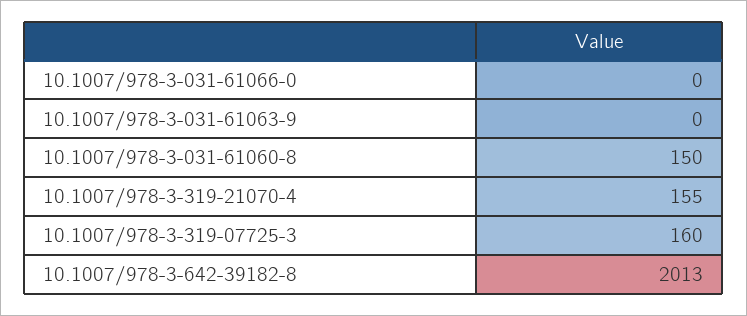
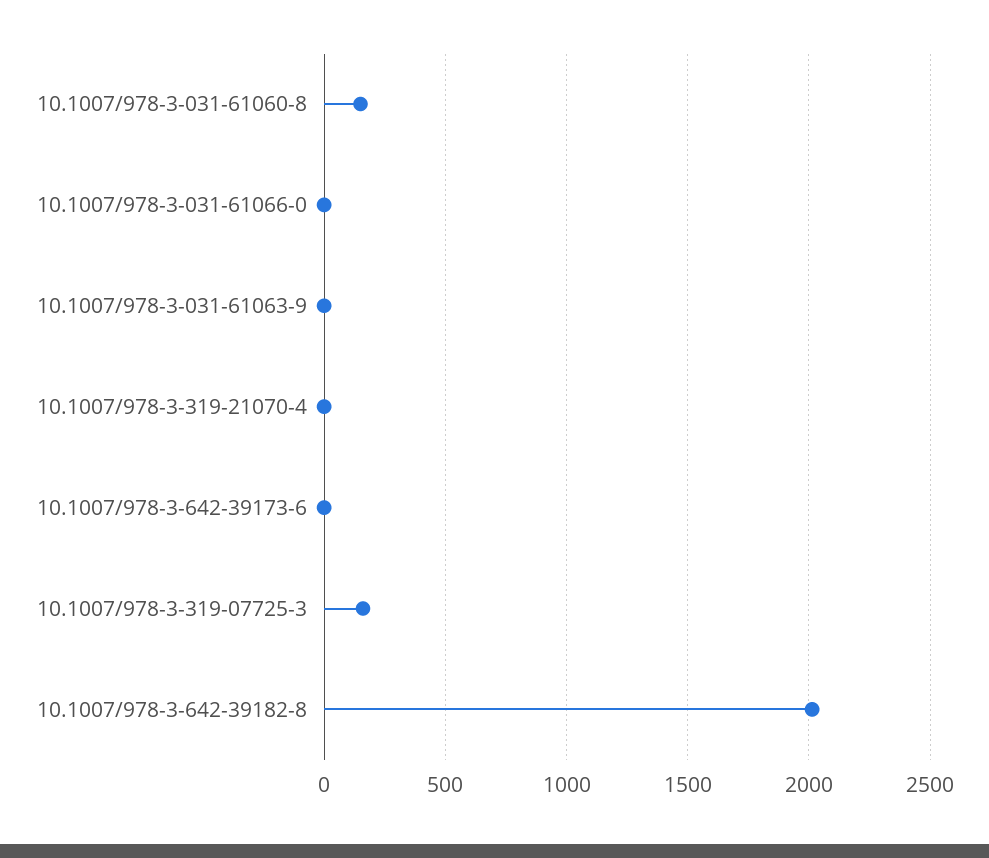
  {
    "10.1007/978-3-031-61066-0": 0,
    "10.1007/978-3-031-61063-9": 0,
    "10.1007/978-3-031-61060-8": 150,
-   "10.1007/978-3-319-21070-4": 155,
+   "10.1007/978-3-319-21070-4": 0,
    "10.1007/978-3-319-07725-3": 160,
-   "10.1007/978-3-642-39182-8": 2013
+   "10.1007/978-3-642-39182-8": 2013,
+   "10.1007/978-3-642-39173-6": 0
  }

